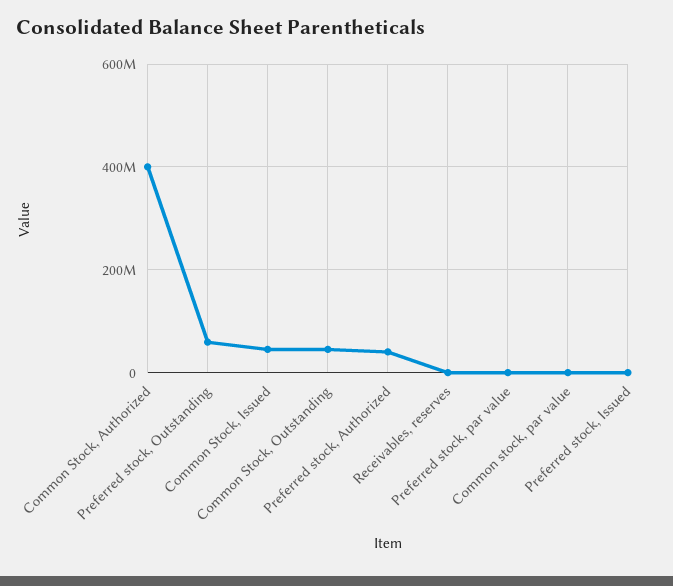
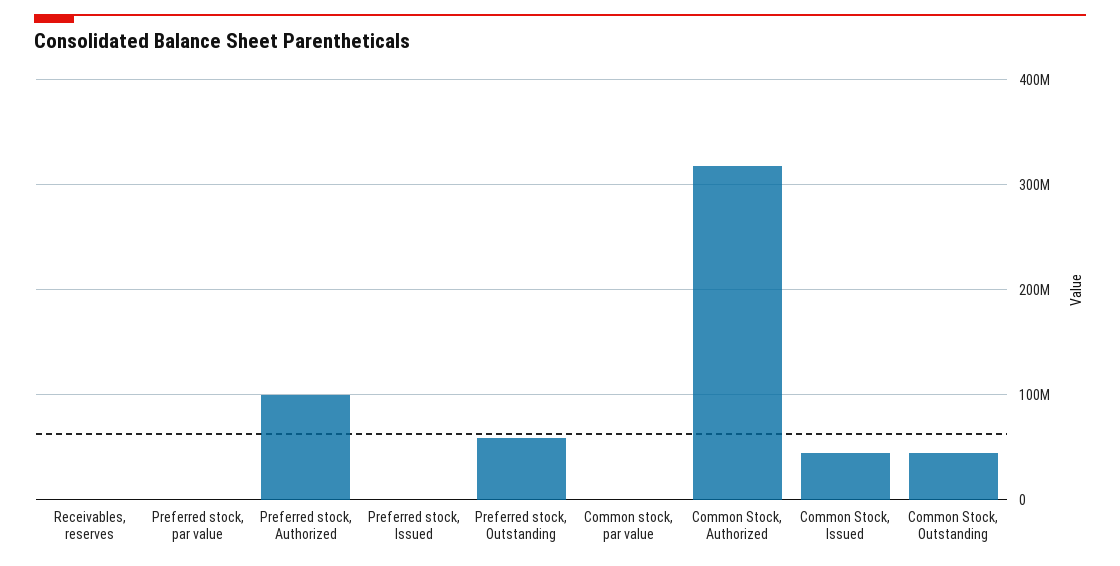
  {
-   "Common Stock, Authorized": 400000000,
+   "Common Stock, Authorized": 320000000,
    "Preferred stock, Outstanding": 60000000,
    "Common Stock, Issued": 50000000,
    "Common Stock, Outstanding": 50000000,
-   "Preferred stock, Authorized": 40000000,
+   "Preferred stock, Authorized": 100000000,
    "Receivables, reserves": 0,
    "Preferred stock, par value": 0,
    "Common stock, par value": 0,
    "Preferred stock, Issued": 0
  }

